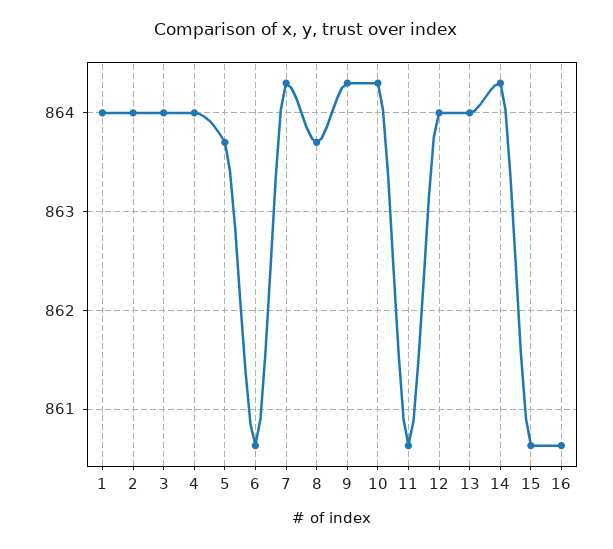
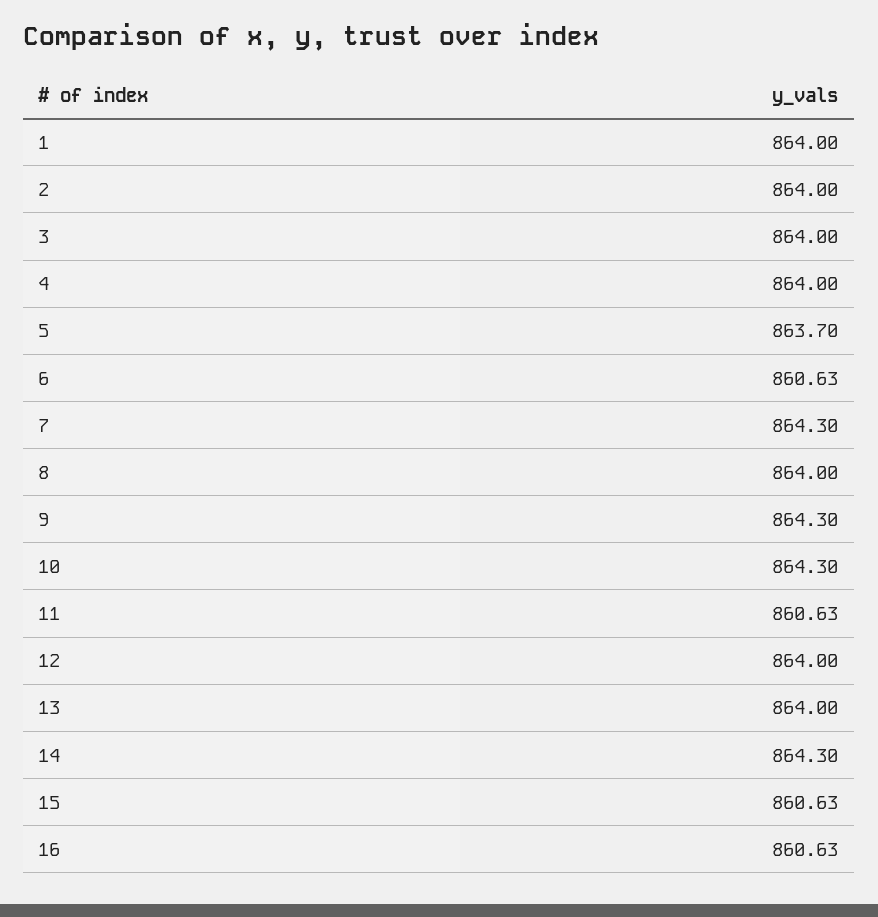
  {
    "1": 864,
    "2": 864,
    "3": 864,
    "4": 864,
    "5": 863.7,
    "6": 860.63,
    "7": 864.3,
-   "8": 863.7,
+   "8": 864,
    "9": 864.3,
    "10": 864.3,
    "11": 860.63,
    "12": 864,
    "13": 864,
    "14": 864.3,
    "15": 860.63,
    "16": 860.63
  }

